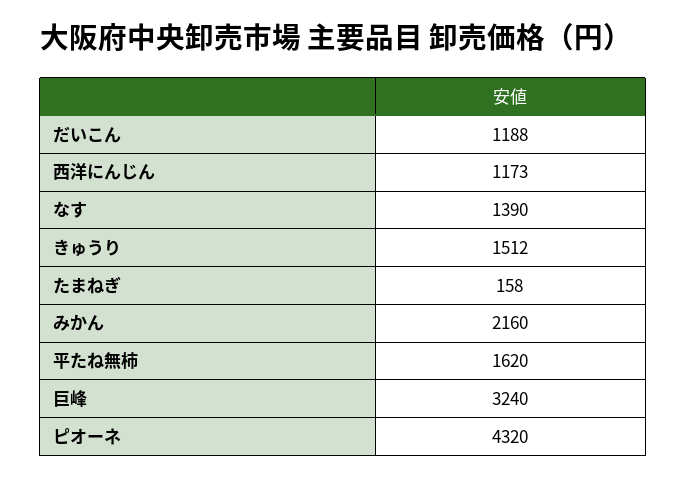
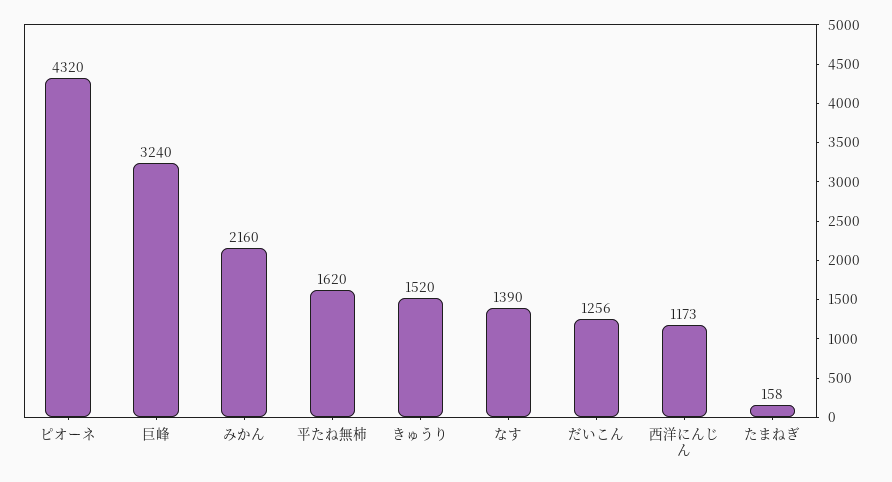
  {
-   "だいこん": 1188,
+   "だいこん": 1256,
    "西洋にんじん": 1173,
    "なす": 1390,
-   "きゅうり": 1512,
+   "きゅうり": 1520,
    "たまねぎ": 158,
    "みかん": 2160,
    "平たね無柿": 1620,
    "巨峰": 3240,
    "ピオーネ": 4320
  }

